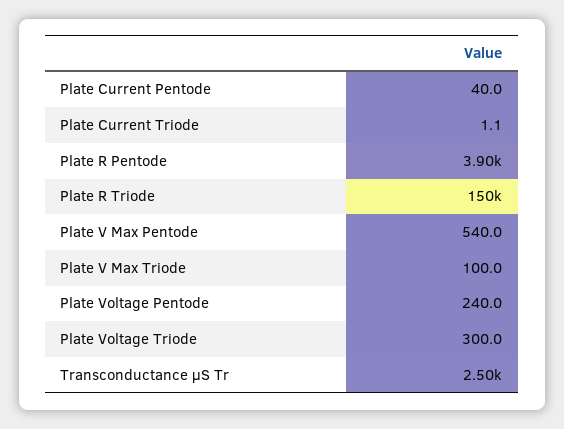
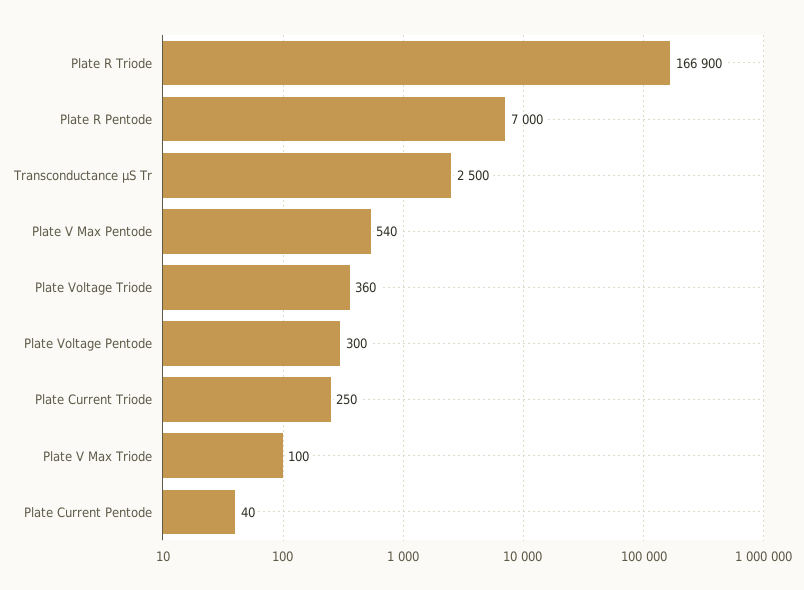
  {
    "Plate Current Pentode": 40,
-   "Plate Current Triode": 1.1,
+   "Plate Current Triode": 250,
-   "Plate R Pentode": 3900,
+   "Plate R Pentode": 7000,
-   "Plate R Triode": 150000,
+   "Plate R Triode": 166900,
    "Plate V Max Pentode": 540,
    "Plate V Max Triode": 100,
-   "Plate Voltage Pentode": 240,
+   "Plate Voltage Pentode": 300,
-   "Plate Voltage Triode": 300,
+   "Plate Voltage Triode": 360,
    "Transconductance µS Tr": 2500
  }

